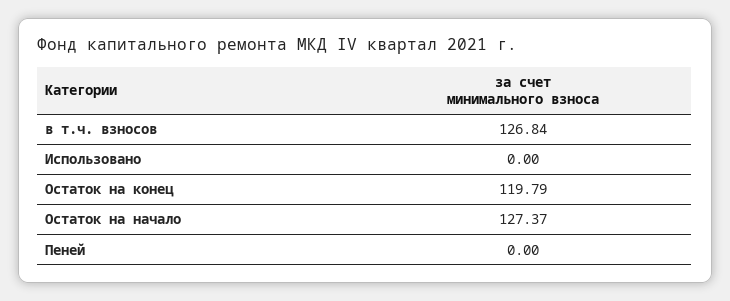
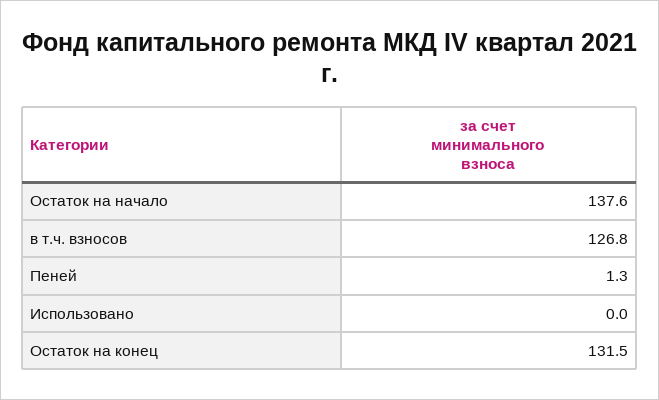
  {
    "в т.ч. взносов": 126.84,
    "Использовано": 0,
-   "Остаток на конец": 119.79,
+   "Остаток на конец": 131.5,
-   "Остаток на начало": 127.37,
+   "Остаток на начало": 137.6,
-   "Пеней": 0
+   "Пеней": 1.3
  }

